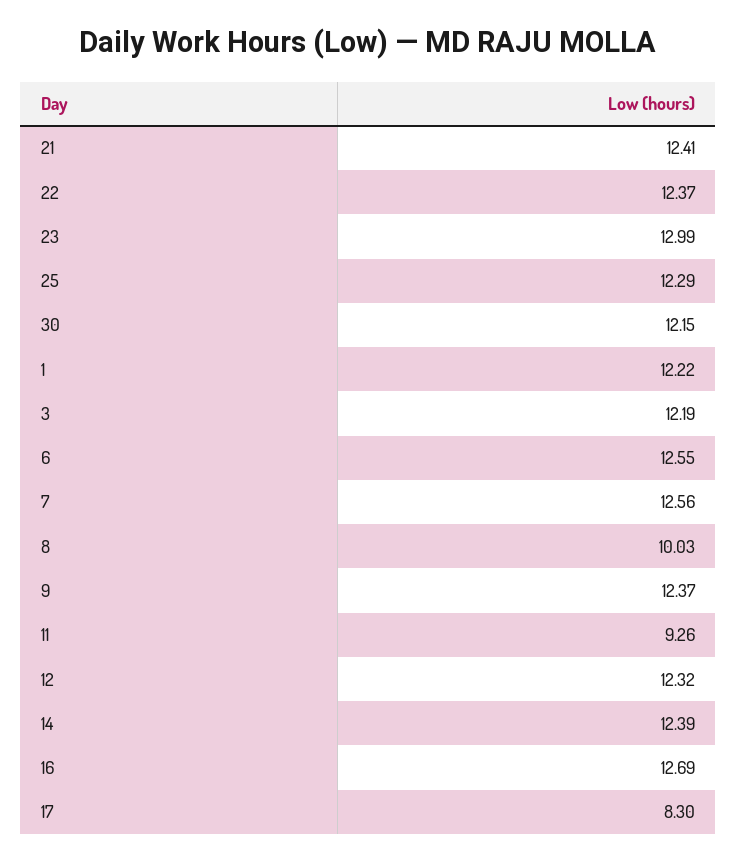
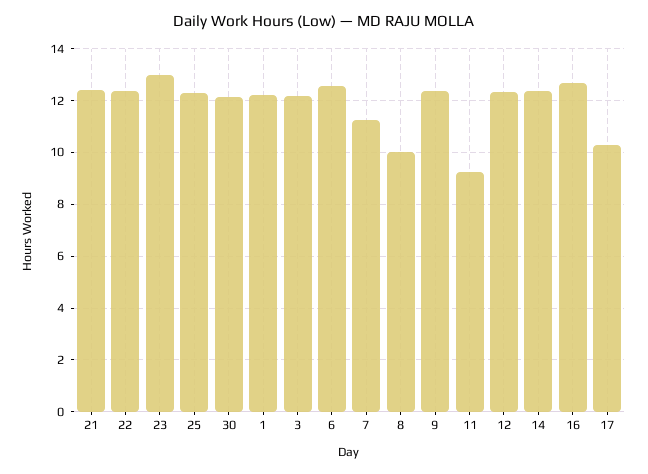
  {
    "21": 12.41,
    "22": 12.37,
    "23": 12.99,
    "25": 12.29,
    "30": 12.15,
    "1": 12.22,
    "3": 12.19,
    "6": 12.55,
-   "7": 12.56,
+   "7": 11.25,
    "8": 10.03,
    "9": 12.37,
    "11": 9.26,
    "12": 12.32,
    "14": 12.39,
    "16": 12.69,
-   "17": 8.3
+   "17": 10.25
  }

